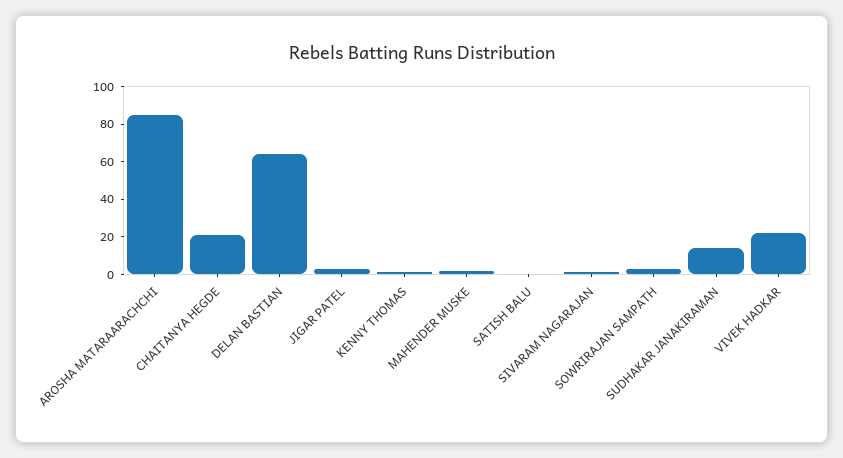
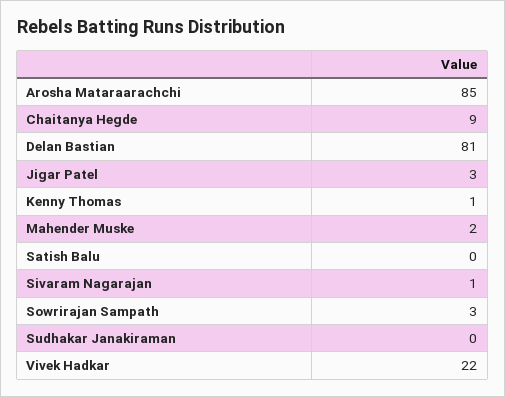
  {
    "AROSHA MATARAARACHCHI": 85,
-   "CHAITANYA HEGDE": 20,
+   "CHAITANYA HEGDE": 9,
-   "DELAN BASTIAN": 65,
+   "DELAN BASTIAN": 81,
    "JIGAR PATEL": 3,
    "KENNY THOMAS": 1,
    "MAHENDER MUSKE": 2,
    "SATISH BALU": 0,
    "SIVARAM NAGARAJAN": 1,
    "SOWRIRAJAN SAMPATH": 3,
-   "SUDHAKAR JANAKIRAMAN": 15,
+   "SUDHAKAR JANAKIRAMAN": 0,
    "VIVEK HADKAR": 22
  }

